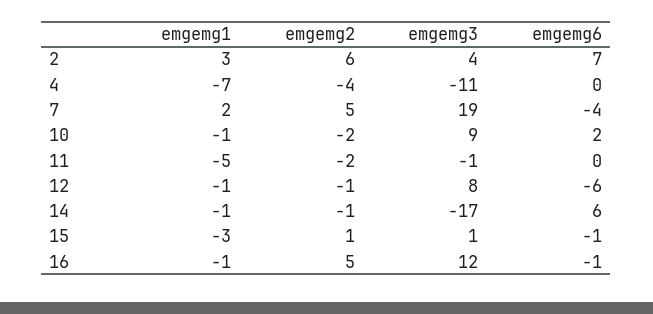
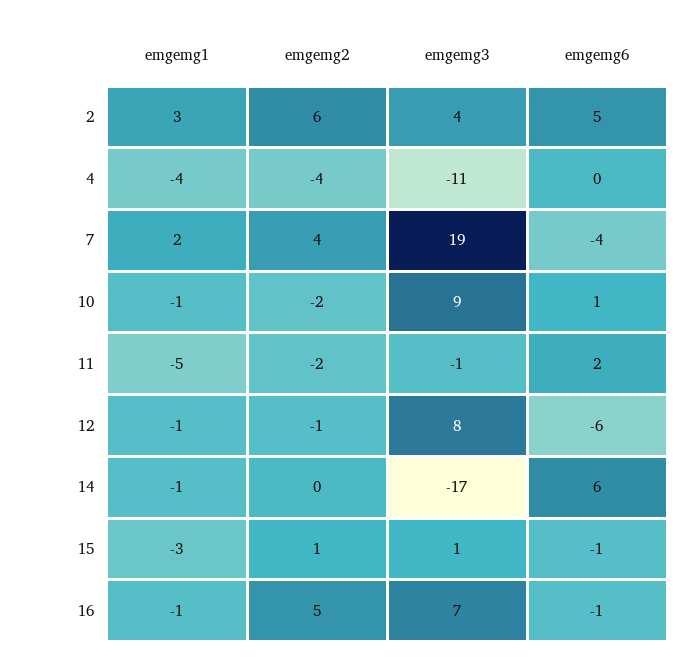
  {
    "emgemg1": {
      "2": 3,
-     "4": -7,
+     "4": -4,
      "7": 2,
      "10": -1,
      "11": -5,
      "12": -1,
      "14": -1,
      "15": -3,
      "16": -1
    },
    "emgemg2": {
      "2": 6,
      "4": -4,
-     "7": 5,
+     "7": 4,
      "10": -2,
      "11": -2,
      "12": -1,
-     "14": -1,
+     "14": 0,
      "15": 1,
      "16": 5
    },
    "emgemg3": {
      "2": 4,
      "4": -11,
      "7": 19,
      "10": 9,
      "11": -1,
      "12": 8,
      "14": -17,
      "15": 1,
-     "16": 12
+     "16": 7
    },
    "emgemg6": {
-     "2": 7,
+     "2": 5,
      "4": 0,
      "7": -4,
-     "10": 2,
+     "10": 1,
-     "11": 0,
+     "11": 2,
      "12": -6,
      "14": 6,
      "15": -1,
      "16": -1
    }
  }

